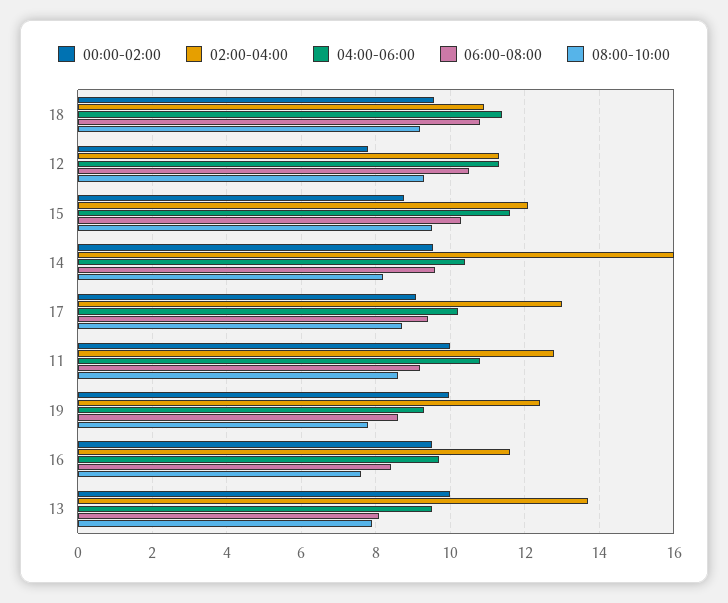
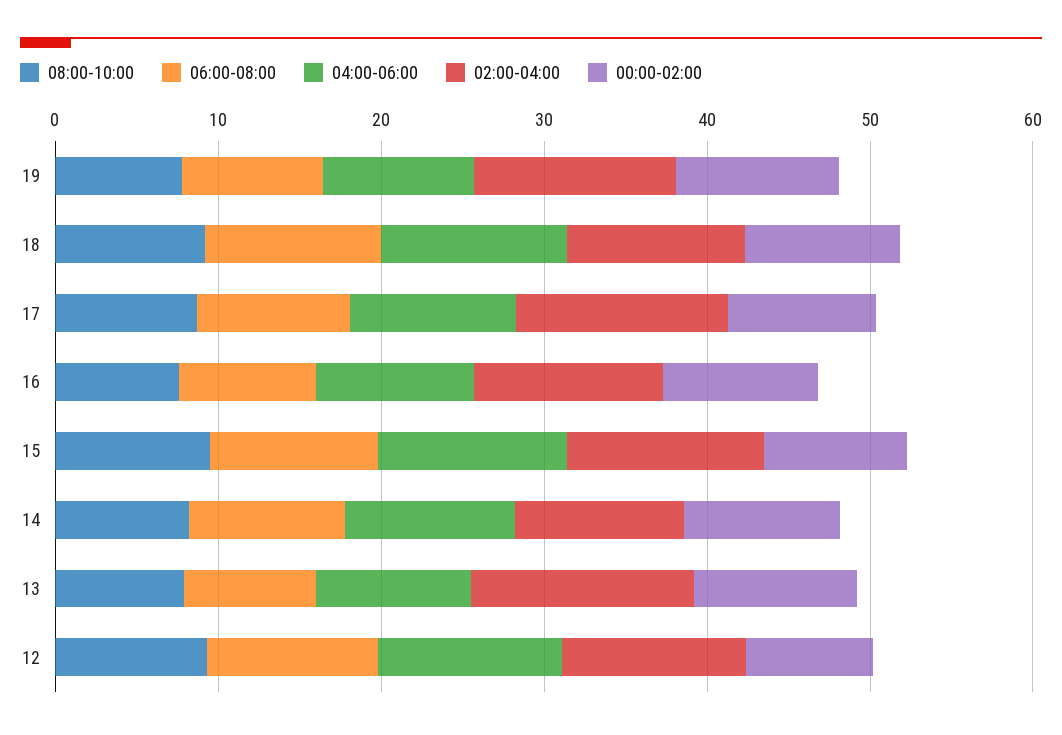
  {
    "00:00-02:00": {
      "18": 9.6,
      "12": 7.8,
      "15": 8.8,
      "14": 9.6,
      "17": 9,
-     "11": 10,
      "19": 10,
      "16": 9.6,
      "13": 10
    },
    "02:00-04:00": {
      "18": 11,
      "12": 11.4,
      "15": 12.2,
-     "14": 16,
+     "14": 10,
      "17": 13,
-     "11": 12.8,
      "19": 12.4,
      "16": 11.6,
      "13": 13.8
    },
    "04:00-06:00": {
      "18": 11.4,
      "12": 11.4,
      "15": 11.6,
      "14": 10.4,
      "17": 10.2,
-     "11": 10.8,
      "19": 9.4,
      "16": 9.8,
      "13": 9.6
    },
    "06:00-08:00": {
      "18": 10.8,
      "12": 10.6,
      "15": 10.4,
      "14": 9.6,
      "17": 9.4,
-     "11": 9.2,
      "19": 8.6,
      "16": 8.4,
      "13": 8.2
    },
    "08:00-10:00": {
      "18": 9.2,
      "12": 9.4,
      "15": 9.6,
      "14": 8.2,
      "17": 8.8,
-     "11": 8.6,
      "19": 7.8,
      "16": 7.6,
      "13": 8
    }
  }

